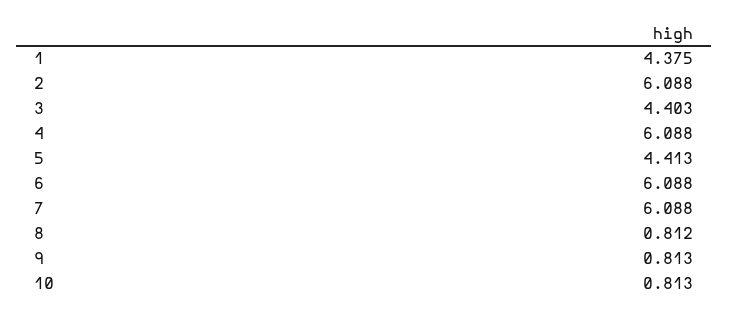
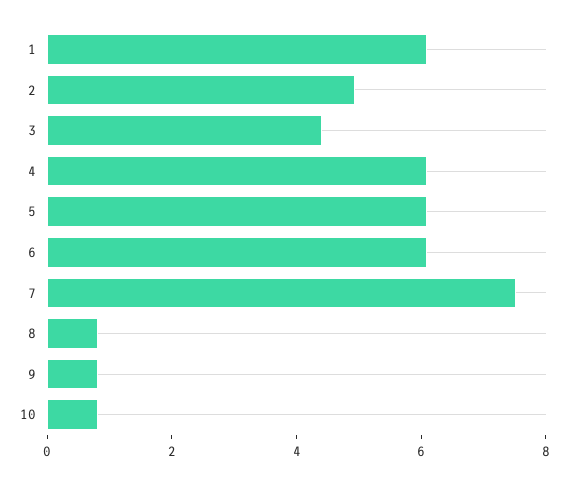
  {
-   "1": 4.375,
+   "1": 6,
-   "2": 6.088,
+   "2": 5,
    "3": 4.403,
    "4": 6.088,
-   "5": 4.413,
+   "5": 6,
    "6": 6.088,
-   "7": 6.088,
+   "7": 7.5,
    "8": 0.812,
    "9": 0.813,
    "10": 0.813
  }

